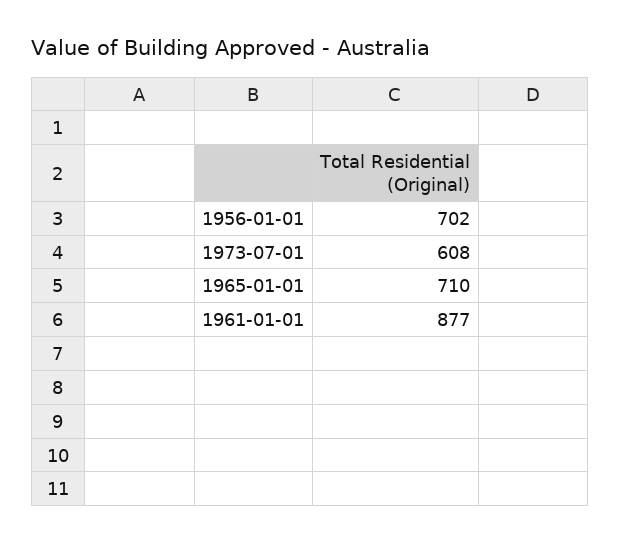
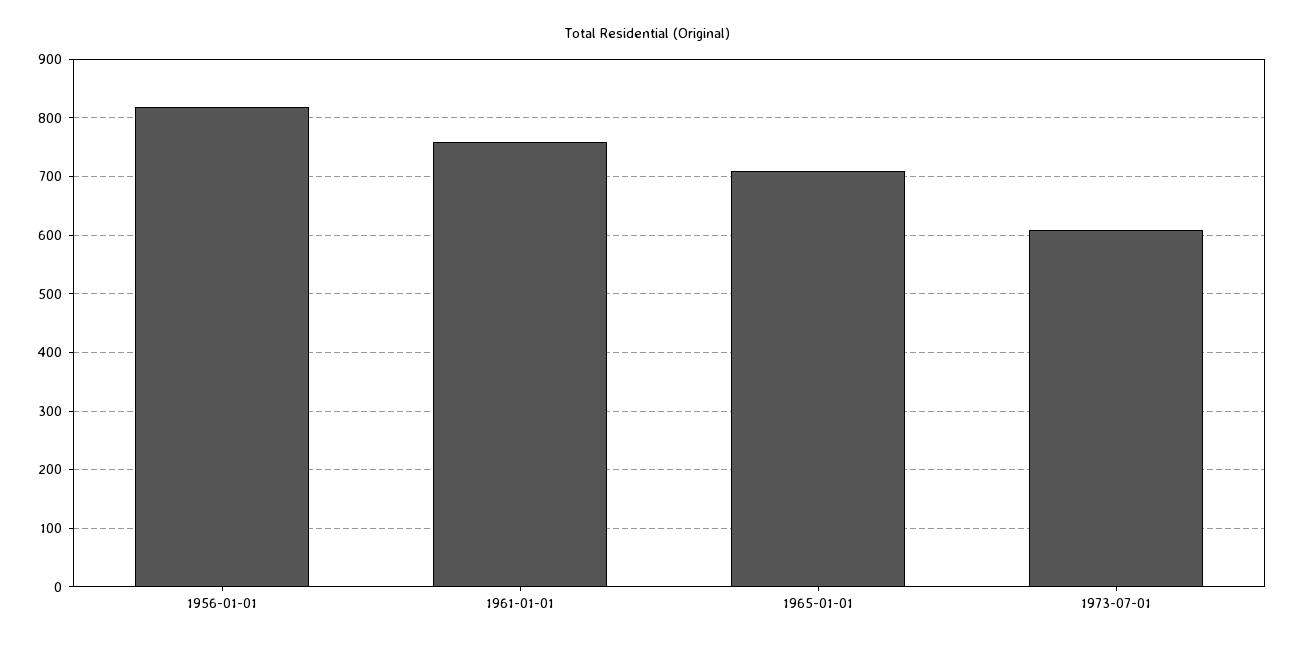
  {
-   "1956-01-01": 702,
+   "1956-01-01": 820,
    "1973-07-01": 608,
    "1965-01-01": 710,
-   "1961-01-01": 877
+   "1961-01-01": 760
  }

